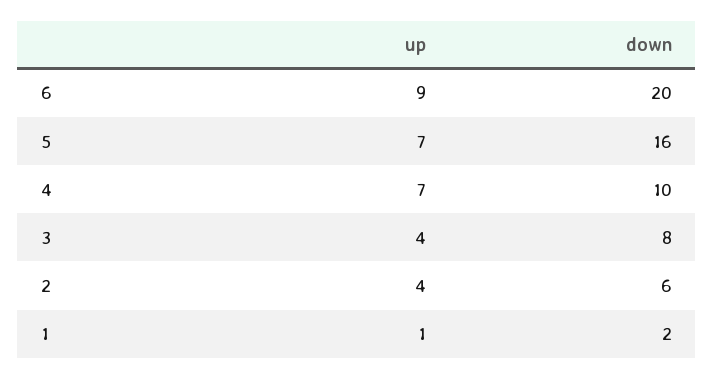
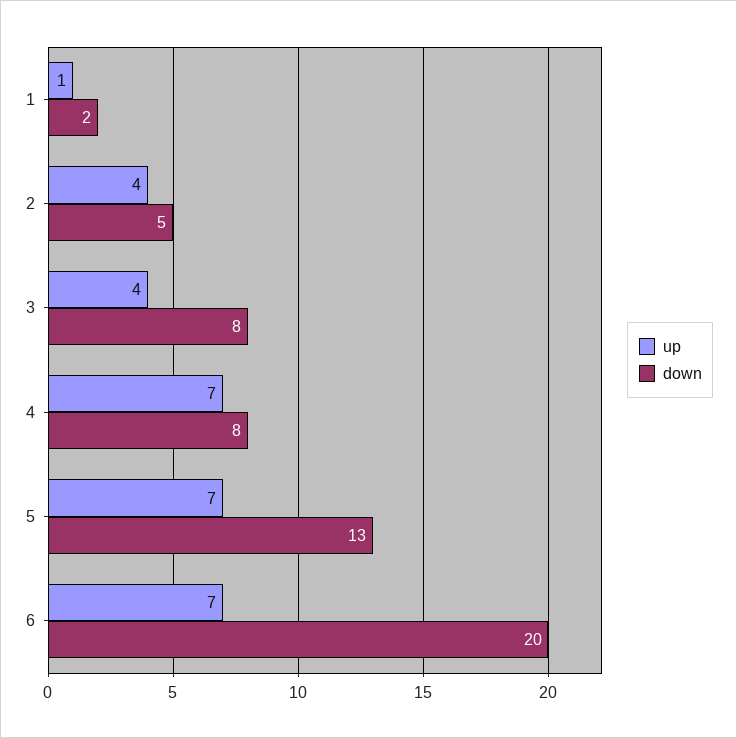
  {
    "up": {
-     "6": 9,
+     "6": 7,
      "5": 7,
      "4": 7,
      "3": 4,
      "2": 4,
      "1": 1
    },
    "down": {
      "6": 20,
-     "5": 16,
+     "5": 13,
-     "4": 10,
+     "4": 8,
      "3": 8,
-     "2": 6,
+     "2": 5,
      "1": 2
    }
  }

